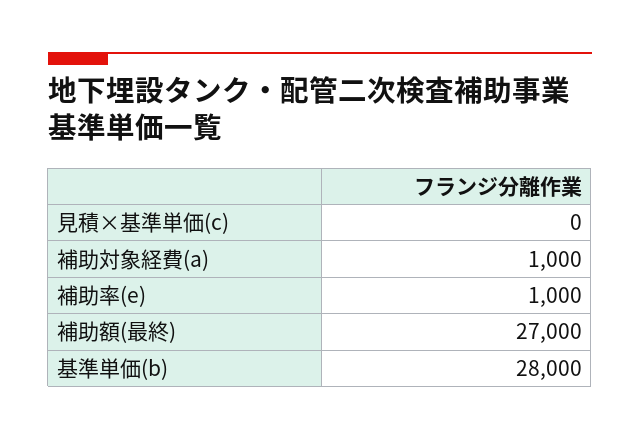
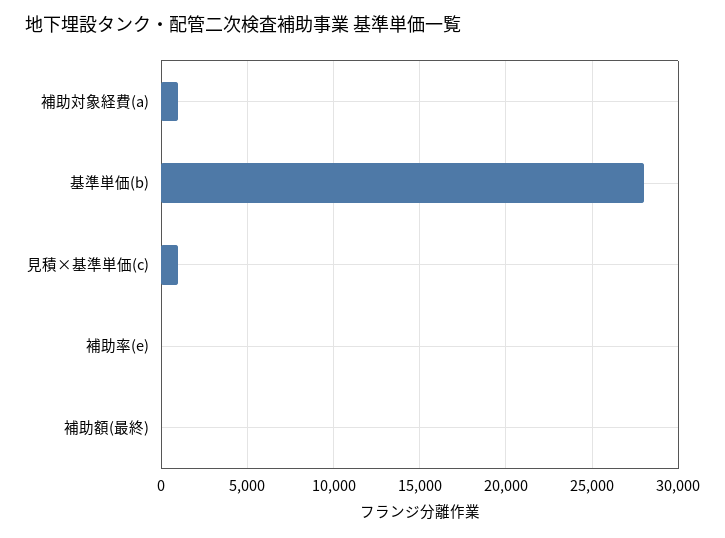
  {
-   "見積×基準単価(c)": 0,
+   "見積×基準単価(c)": 1000,
    "補助対象経費(a)": 1000,
-   "補助率(e)": 1000,
+   "補助率(e)": 0,
-   "補助額(最終)": 27000,
+   "補助額(最終)": 0,
    "基準単価(b)": 28000
  }

